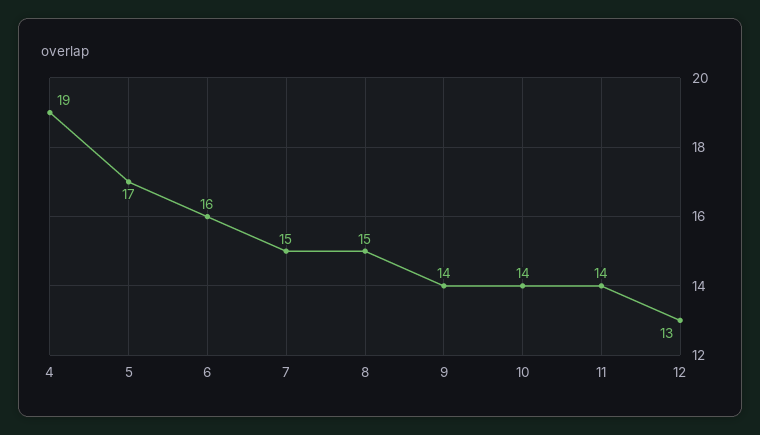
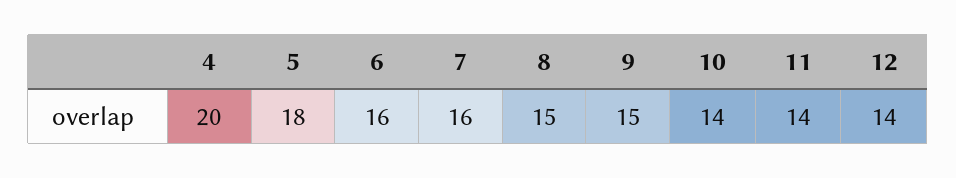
  {
-   "4": 19,
+   "4": 20,
-   "5": 17,
+   "5": 18,
    "6": 16,
-   "7": 15,
+   "7": 16,
    "8": 15,
-   "9": 14,
+   "9": 15,
    "10": 14,
    "11": 14,
-   "12": 13
+   "12": 14
  }

